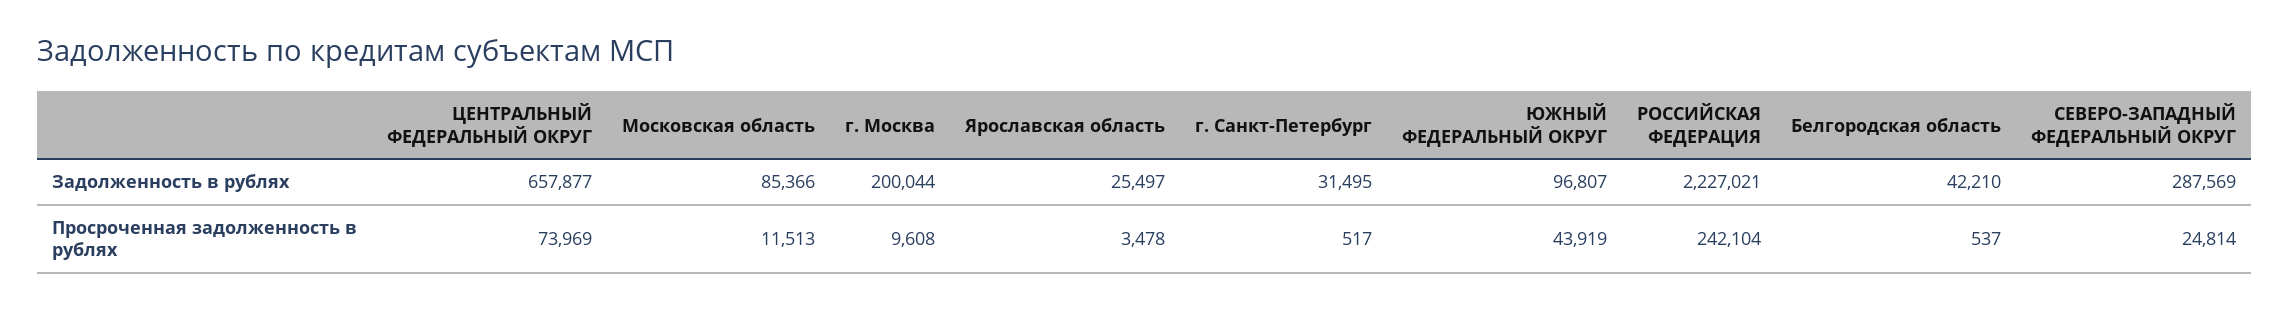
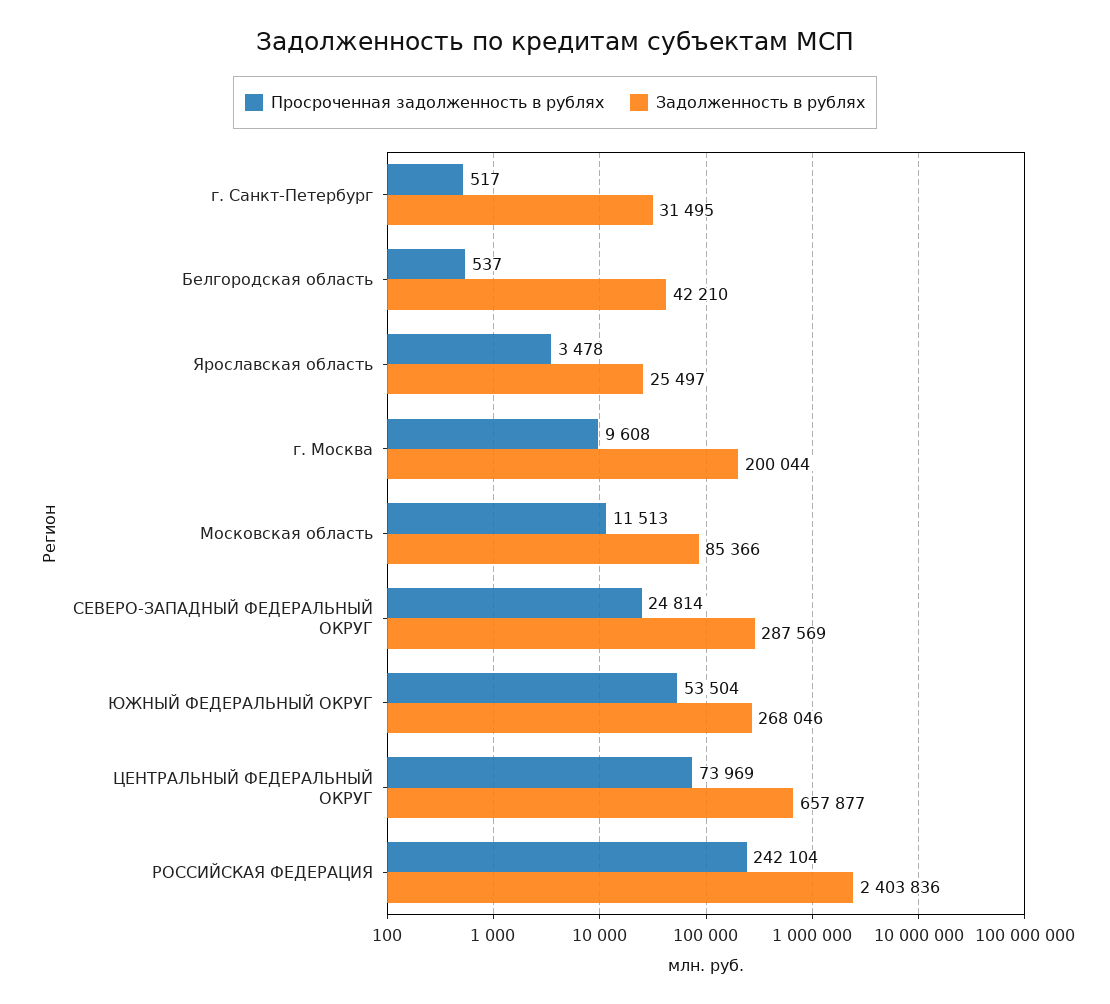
  {
    "Задолженность в рублях": {
      "ЦЕНТРАЛЬНЫЙ ФЕДЕРАЛЬНЫЙ ОКРУГ": 657877,
      "Московская область": 85366,
      "г. Москва": 200044,
      "Ярославская область": 25497,
      "г. Санкт-Петербург": 31495,
-     "ЮЖНЫЙ ФЕДЕРАЛЬНЫЙ ОКРУГ": 96807,
+     "ЮЖНЫЙ ФЕДЕРАЛЬНЫЙ ОКРУГ": 268046,
-     "РОССИЙСКАЯ ФЕДЕРАЦИЯ": 2227021,
+     "РОССИЙСКАЯ ФЕДЕРАЦИЯ": 2403836,
      "Белгородская область": 42210,
      "СЕВЕРО-ЗАПАДНЫЙ ФЕДЕРАЛЬНЫЙ ОКРУГ": 287569
    },
    "Просроченная задолженность в рублях": {
      "ЦЕНТРАЛЬНЫЙ ФЕДЕРАЛЬНЫЙ ОКРУГ": 73969,
      "Московская область": 11513,
      "г. Москва": 9608,
      "Ярославская область": 3478,
      "г. Санкт-Петербург": 517,
-     "ЮЖНЫЙ ФЕДЕРАЛЬНЫЙ ОКРУГ": 43919,
+     "ЮЖНЫЙ ФЕДЕРАЛЬНЫЙ ОКРУГ": 53504,
      "РОССИЙСКАЯ ФЕДЕРАЦИЯ": 242104,
      "Белгородская область": 537,
      "СЕВЕРО-ЗАПАДНЫЙ ФЕДЕРАЛЬНЫЙ ОКРУГ": 24814
    }
  }

